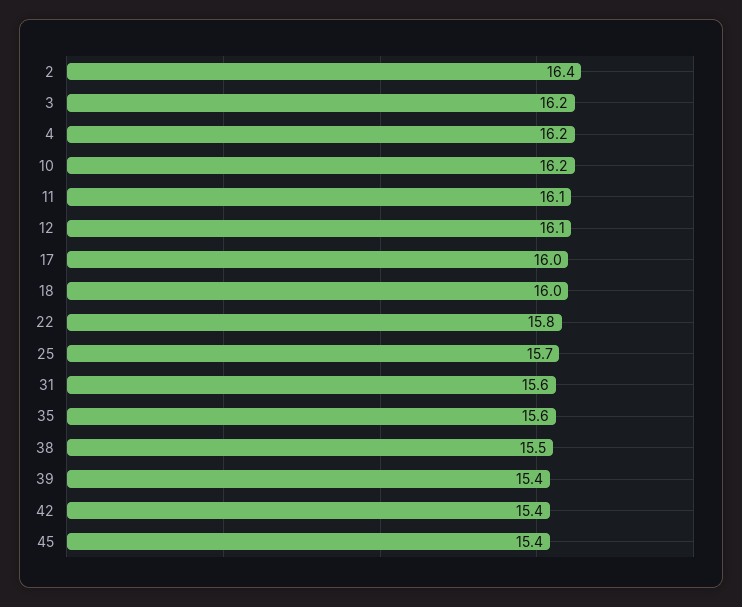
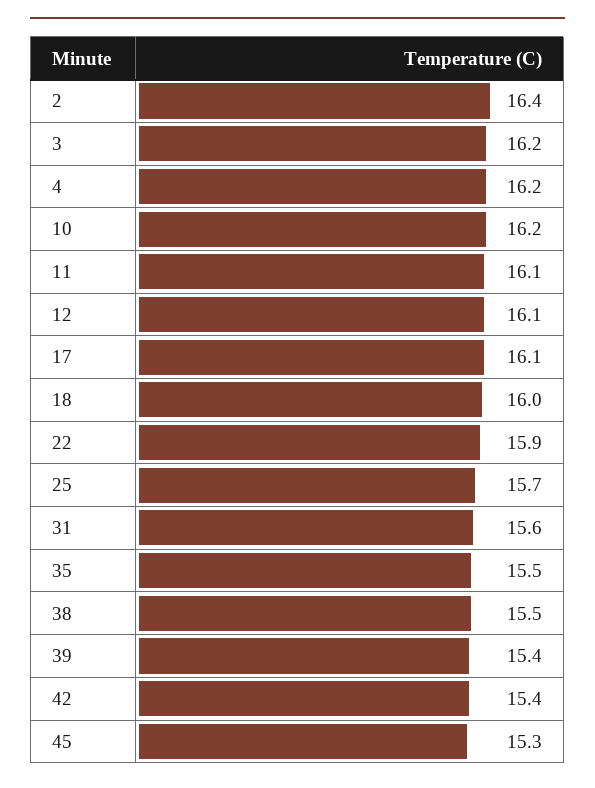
  {
    "2": 16.4,
    "3": 16.2,
    "4": 16.2,
    "10": 16.2,
    "11": 16.1,
    "12": 16.1,
-   "17": 16,
+   "17": 16.1,
    "18": 16,
-   "22": 15.8,
+   "22": 15.9,
    "25": 15.7,
    "31": 15.6,
-   "35": 15.6,
+   "35": 15.5,
    "38": 15.5,
    "39": 15.4,
    "42": 15.4,
-   "45": 15.4
+   "45": 15.3
  }

